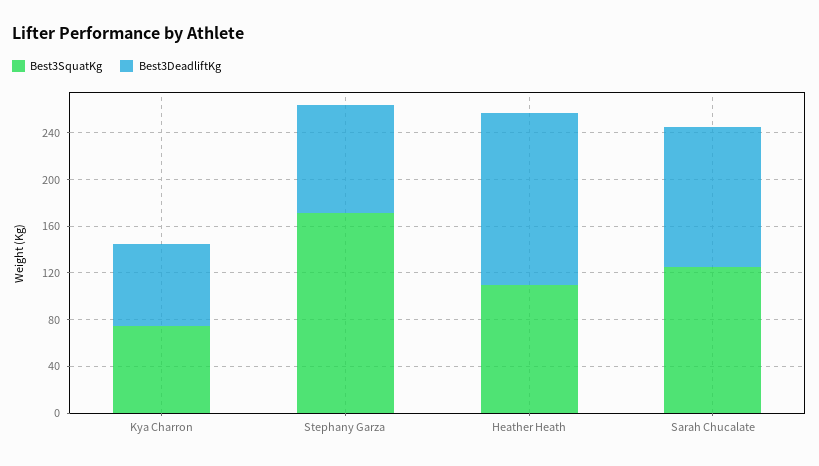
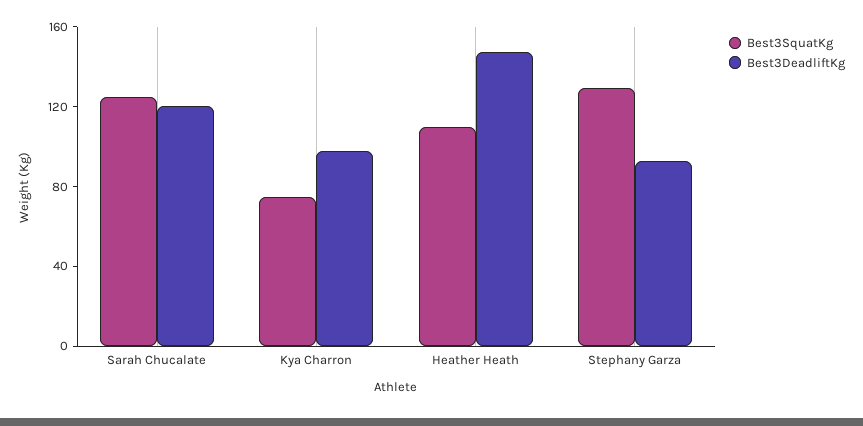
  {
    "Best3SquatKg": {
      "Kya Charron": 70,
-     "Stephany Garza": 170,
+     "Stephany Garza": 130,
      "Heather Heath": 110,
      "Sarah Chucalate": 120
    },
    "Best3DeadliftKg": {
-     "Kya Charron": 70,
+     "Kya Charron": 100,
      "Stephany Garza": 90,
      "Heather Heath": 150,
      "Sarah Chucalate": 120
    }
  }

